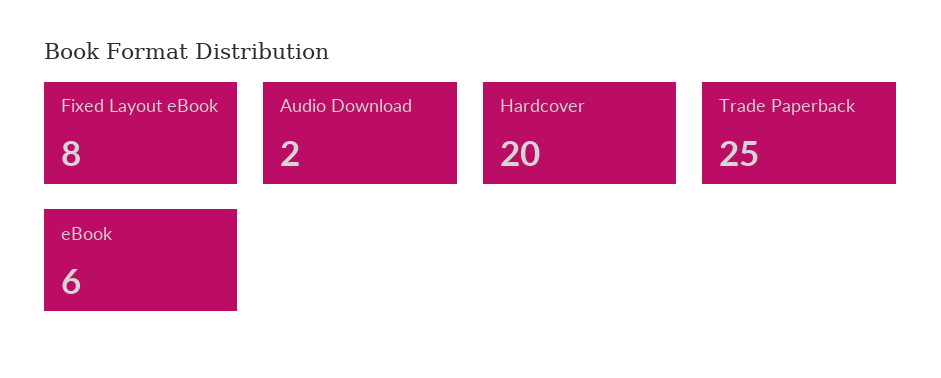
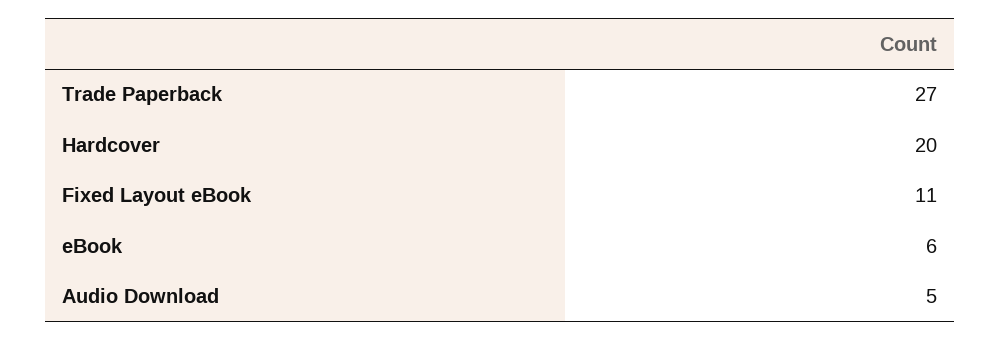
  {
-   "Fixed Layout eBook": 8,
+   "Fixed Layout eBook": 11,
-   "Audio Download": 2,
+   "Audio Download": 5,
    "Hardcover": 20,
-   "Trade Paperback": 25,
+   "Trade Paperback": 27,
    "eBook": 6
  }

